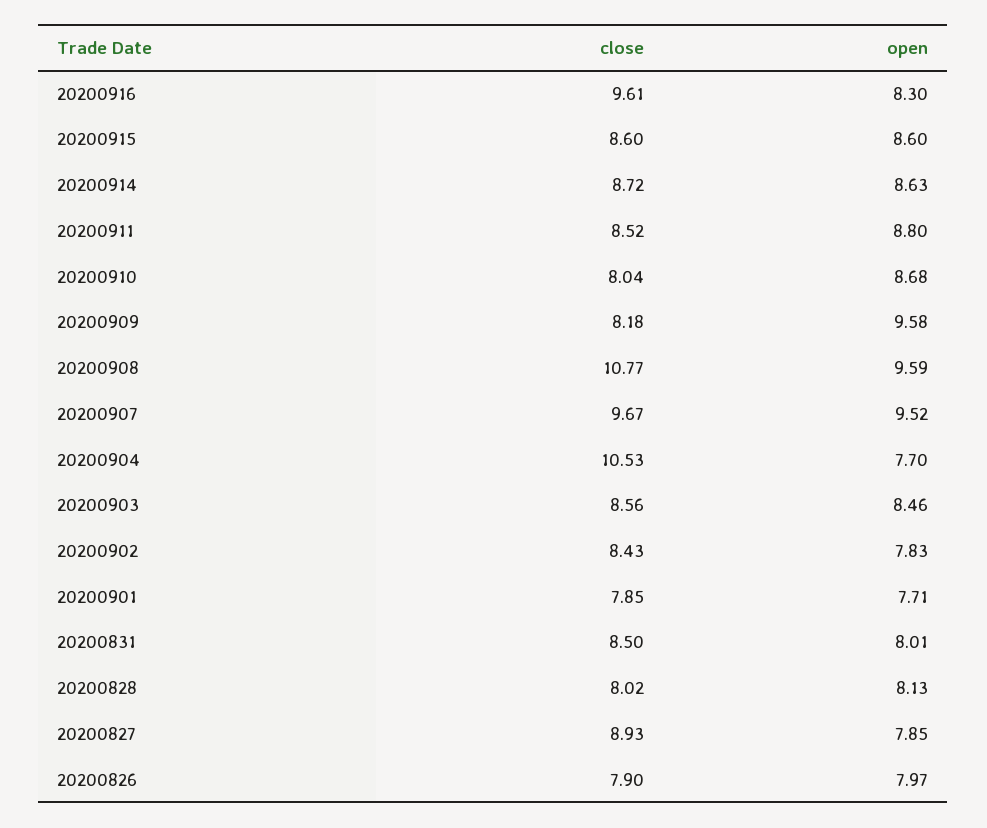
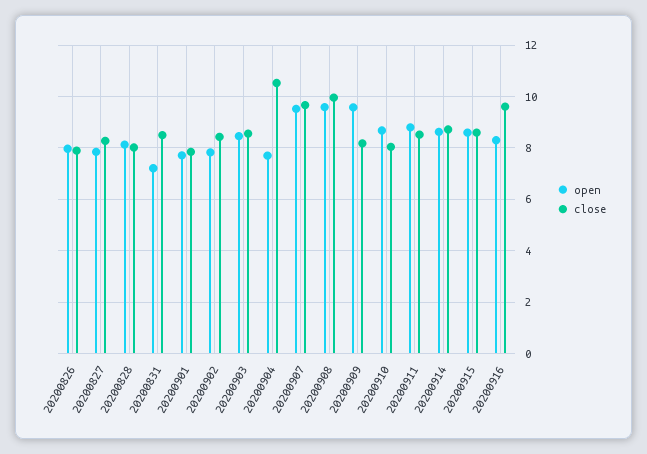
  {
    "close": {
      "20200916": 9.61,
      "20200915": 8.6,
      "20200914": 8.72,
      "20200911": 8.52,
      "20200910": 8.04,
      "20200909": 8.18,
-     "20200908": 10.77,
+     "20200908": 10,
      "20200907": 9.67,
      "20200904": 10.53,
      "20200903": 8.56,
      "20200902": 8.43,
      "20200901": 7.85,
      "20200831": 8.5,
      "20200828": 8.02,
-     "20200827": 8.93,
+     "20200827": 8.25,
      "20200826": 7.9
    },
    "open": {
      "20200916": 8.3,
      "20200915": 8.6,
      "20200914": 8.63,
      "20200911": 8.8,
      "20200910": 8.68,
      "20200909": 9.58,
      "20200908": 9.59,
      "20200907": 9.52,
      "20200904": 7.7,
      "20200903": 8.46,
      "20200902": 7.83,
      "20200901": 7.71,
-     "20200831": 8.01,
+     "20200831": 7.25,
      "20200828": 8.13,
      "20200827": 7.85,
      "20200826": 7.97
    }
  }

